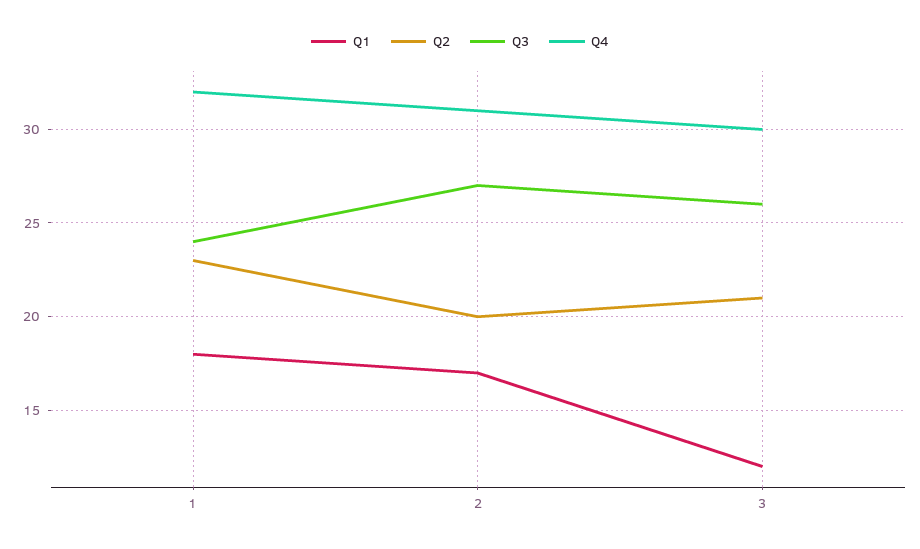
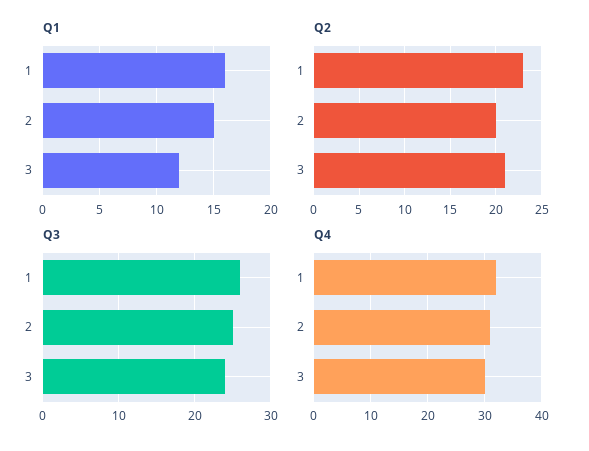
  {
    "Q1": {
-     "1": 18,
+     "1": 16,
-     "2": 17,
+     "2": 15,
      "3": 12
    },
    "Q2": {
      "1": 23,
      "2": 20,
      "3": 21
    },
    "Q3": {
-     "1": 24,
+     "1": 26,
-     "2": 27,
+     "2": 25,
-     "3": 26
+     "3": 24
    },
    "Q4": {
      "1": 32,
      "2": 31,
      "3": 30
    }
  }

